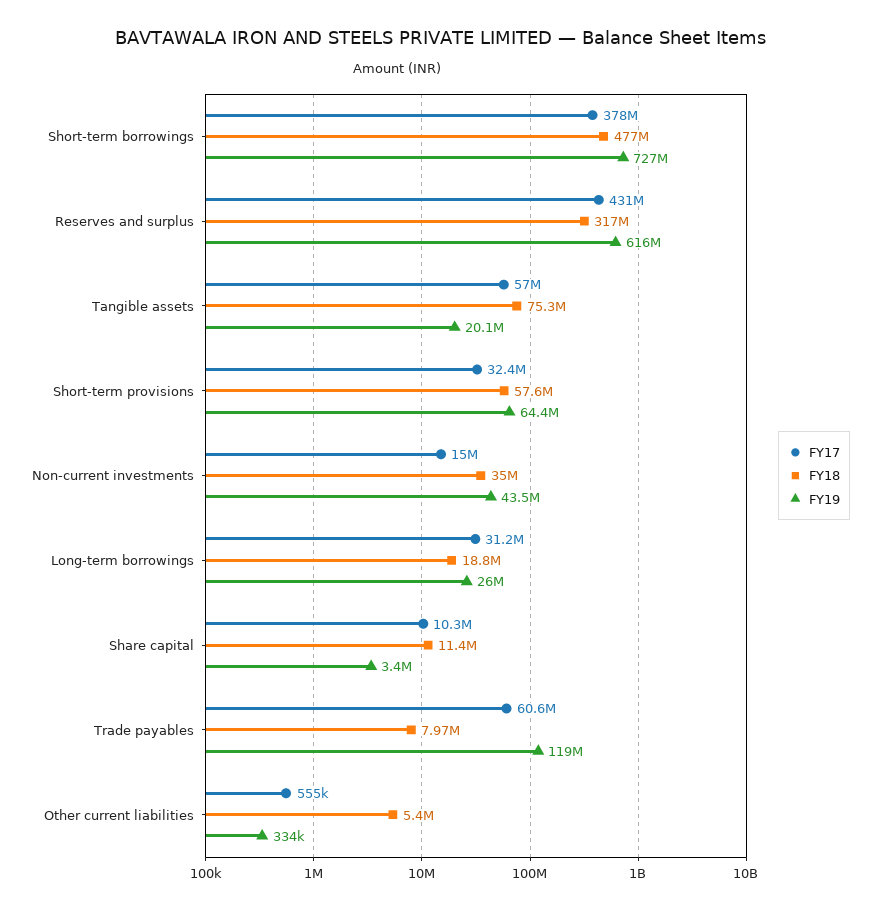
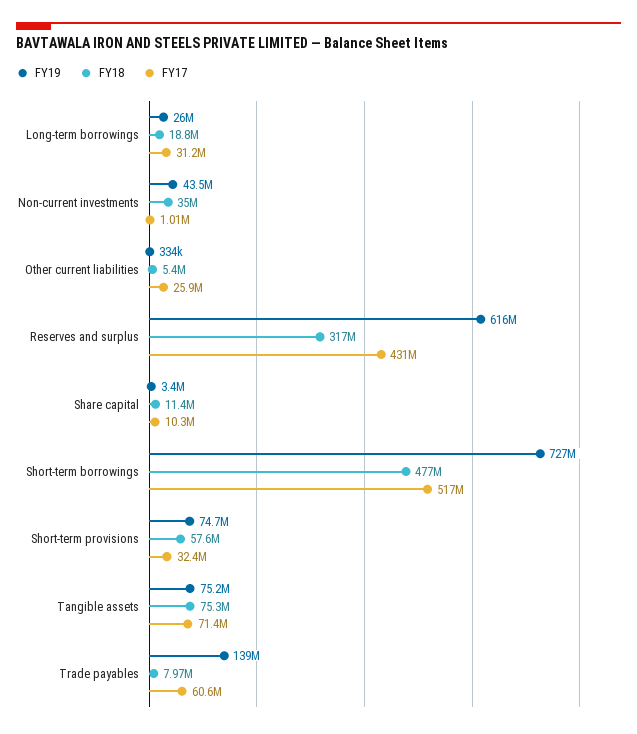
  {
    "FY17": {
-     "Short-term borrowings": 378000000,
+     "Short-term borrowings": 517000000,
      "Reserves and surplus": 431000000,
-     "Tangible assets": 57000000,
+     "Tangible assets": 71400000,
      "Short-term provisions": 32400000,
-     "Non-current investments": 15000000,
+     "Non-current investments": 1010000,
      "Long-term borrowings": 31200000,
      "Share capital": 10300000,
      "Trade payables": 60600000,
-     "Other current liabilities": 555000
+     "Other current liabilities": 25900000
    },
    "FY18": {
      "Short-term borrowings": 477000000,
      "Reserves and surplus": 317000000,
      "Tangible assets": 75300000,
      "Short-term provisions": 57600000,
      "Non-current investments": 35000000,
      "Long-term borrowings": 18800000,
      "Share capital": 11400000,
      "Trade payables": 7970000,
      "Other current liabilities": 5400000
    },
    "FY19": {
      "Short-term borrowings": 727000000,
      "Reserves and surplus": 616000000,
-     "Tangible assets": 20100000,
+     "Tangible assets": 75200000,
-     "Short-term provisions": 64400000,
+     "Short-term provisions": 74700000,
      "Non-current investments": 43500000,
      "Long-term borrowings": 26000000,
      "Share capital": 3400000,
-     "Trade payables": 119000000,
+     "Trade payables": 139000000,
      "Other current liabilities": 334000
    }
  }

